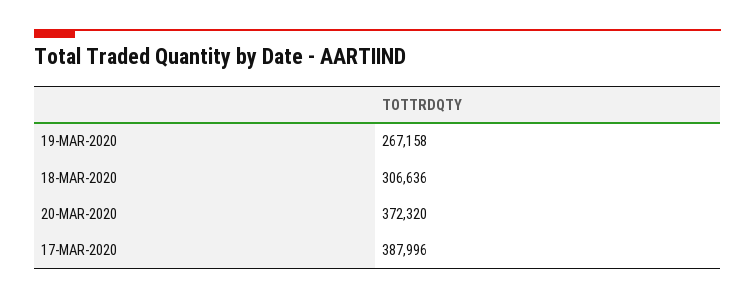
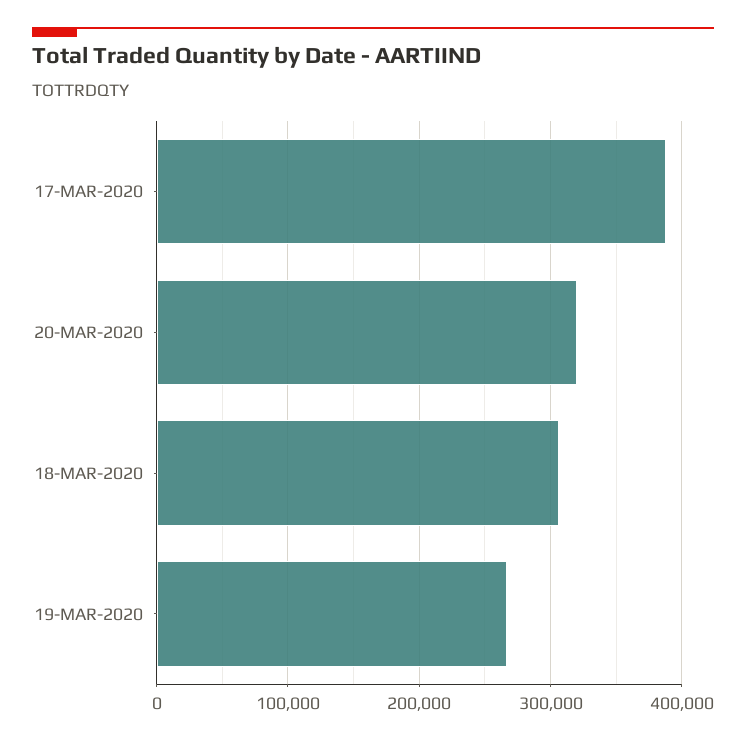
  {
    "19-MAR-2020": 267158,
    "18-MAR-2020": 306636,
-   "20-MAR-2020": 372320,
+   "20-MAR-2020": 320000,
    "17-MAR-2020": 387996
  }

